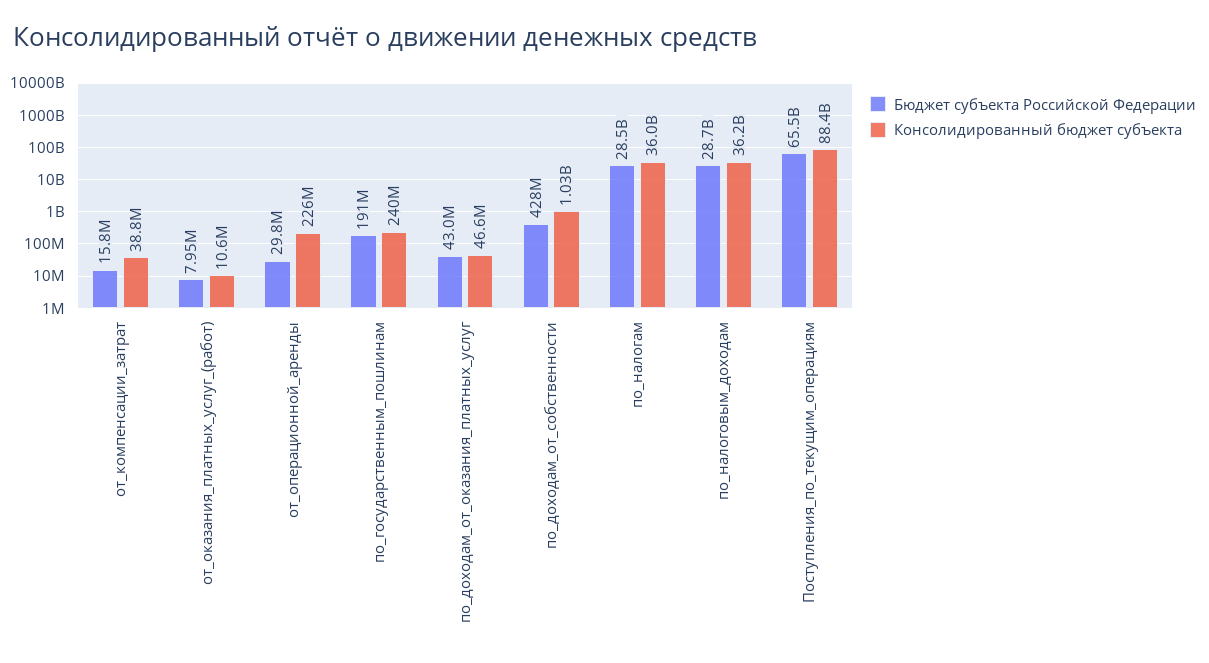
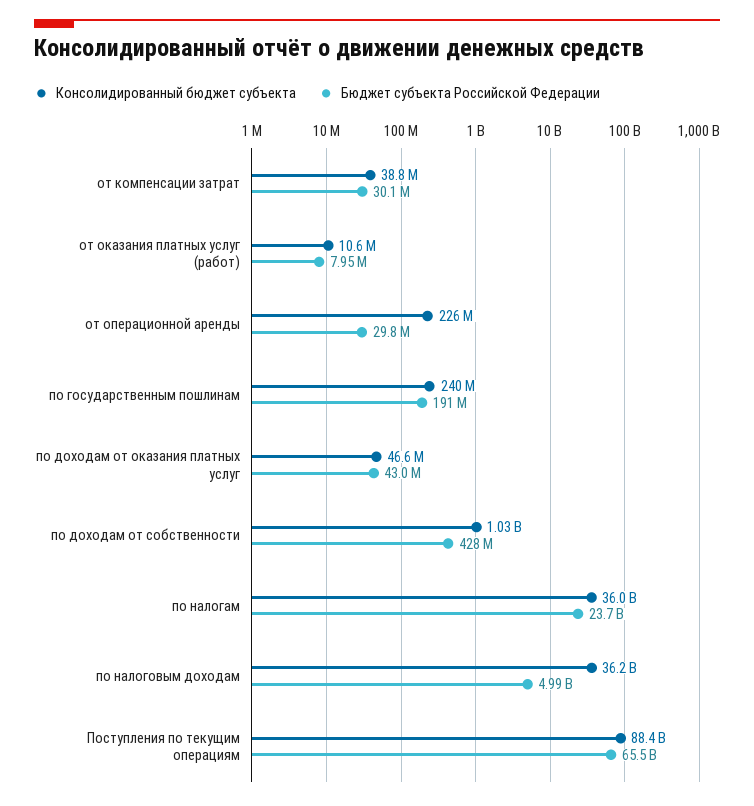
  {
    "Бюджет субъекта Российской Федерации": {
-     "от_компенсации_затрат": 15800000,
+     "от_компенсации_затрат": 30100000,
      "от_оказания_платных_услуг_(работ)": 7950000,
      "от_операционной_аренды": 29800000,
      "по_государственным_пошлинам": 191000000,
      "по_доходам_от_оказания_платных_услуг": 43000000,
      "по_доходам_от_собственности": 428000000,
-     "по_налогам": 28500000000,
+     "по_налогам": 23700000000,
-     "по_налоговым_доходам": 28700000000,
+     "по_налоговым_доходам": 4990000000,
      "Поступления_по_текущим_операциям": 65500000000
    },
    "Консолидированный бюджет субъекта": {
      "от_компенсации_затрат": 38800000,
      "от_оказания_платных_услуг_(работ)": 10600000,
      "от_операционной_аренды": 226000000,
      "по_государственным_пошлинам": 240000000,
      "по_доходам_от_оказания_платных_услуг": 46600000,
      "по_доходам_от_собственности": 1030000000,
      "по_налогам": 36000000000,
      "по_налоговым_доходам": 36200000000,
      "Поступления_по_текущим_операциям": 88400000000
    }
  }

